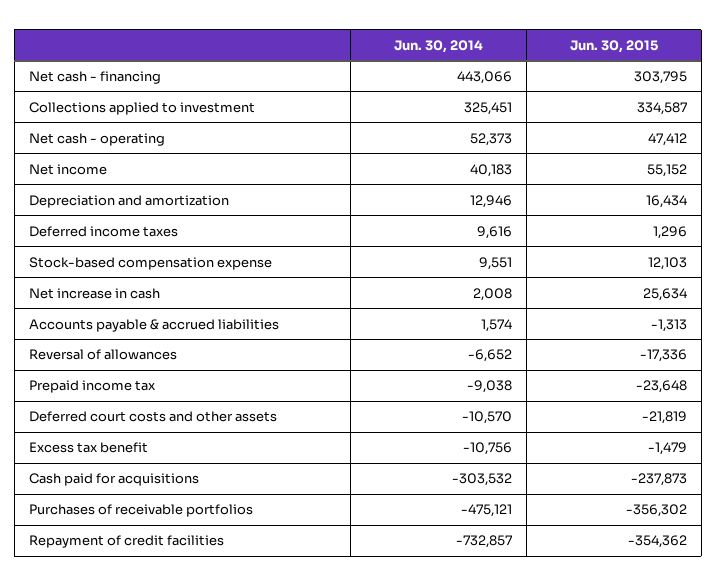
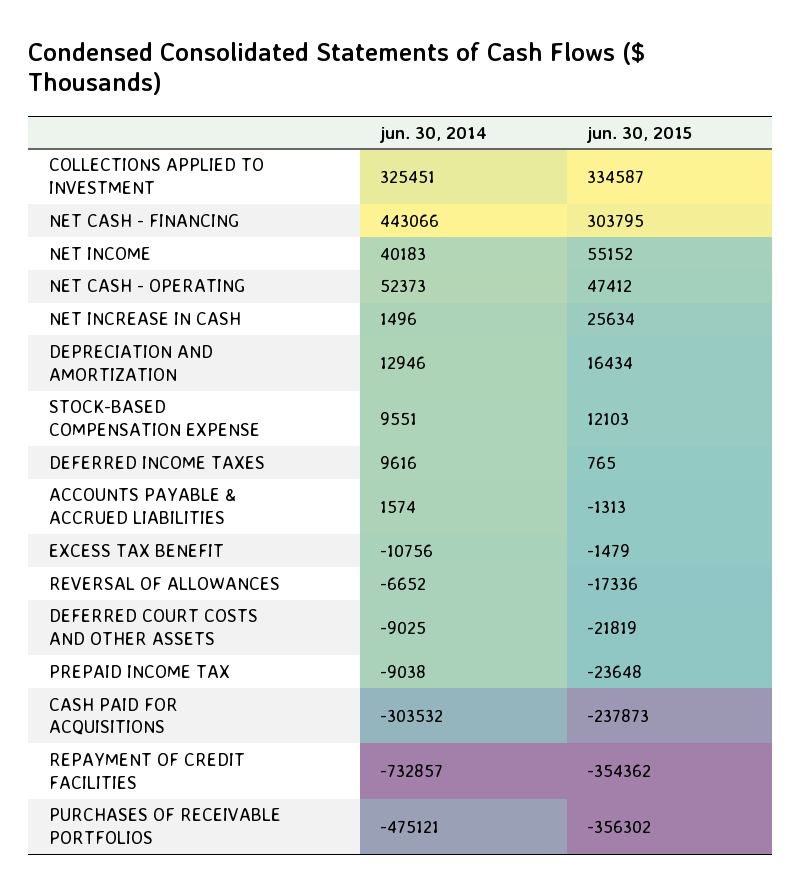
  {
    "Jun. 30, 2014": {
      "Net cash - financing": 443066,
      "Collections applied to investment": 325451,
      "Net cash - operating": 52373,
      "Net income": 40183,
      "Depreciation and amortization": 12946,
      "Deferred income taxes": 9616,
      "Stock-based compensation expense": 9551,
-     "Net increase in cash": 2008,
+     "Net increase in cash": 1496,
      "Accounts payable & accrued liabilities": 1574,
      "Reversal of allowances": -6652,
      "Prepaid income tax": -9038,
-     "Deferred court costs and other assets": -10570,
+     "Deferred court costs and other assets": -9025,
      "Excess tax benefit": -10756,
      "Cash paid for acquisitions": -303532,
      "Purchases of receivable portfolios": -475121,
      "Repayment of credit facilities": -732857
    },
    "Jun. 30, 2015": {
      "Net cash - financing": 303795,
      "Collections applied to investment": 334587,
      "Net cash - operating": 47412,
      "Net income": 55152,
      "Depreciation and amortization": 16434,
-     "Deferred income taxes": 1296,
+     "Deferred income taxes": 765,
      "Stock-based compensation expense": 12103,
      "Net increase in cash": 25634,
      "Accounts payable & accrued liabilities": -1313,
      "Reversal of allowances": -17336,
      "Prepaid income tax": -23648,
      "Deferred court costs and other assets": -21819,
      "Excess tax benefit": -1479,
      "Cash paid for acquisitions": -237873,
      "Purchases of receivable portfolios": -356302,
      "Repayment of credit facilities": -354362
    }
  }

